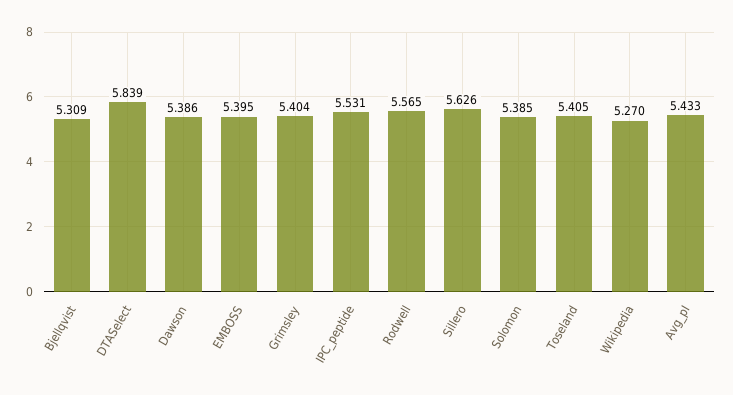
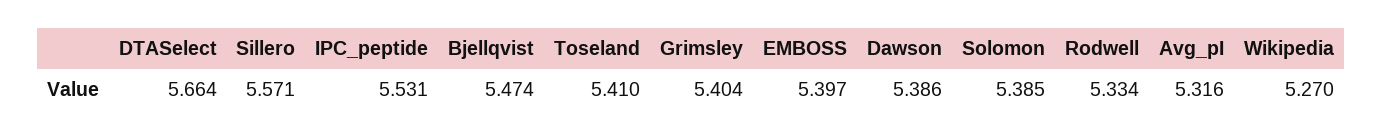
  {
-   "Bjellqvist": 5.309,
+   "Bjellqvist": 5.474,
-   "DTASelect": 5.839,
+   "DTASelect": 5.664,
    "Dawson": 5.386,
-   "EMBOSS": 5.395,
+   "EMBOSS": 5.397,
    "Grimsley": 5.404,
    "IPC_peptide": 5.531,
-   "Rodwell": 5.565,
+   "Rodwell": 5.334,
-   "Sillero": 5.626,
+   "Sillero": 5.571,
    "Solomon": 5.385,
-   "Toseland": 5.405,
+   "Toseland": 5.41,
    "Wikipedia": 5.27,
-   "Avg_pI": 5.433
+   "Avg_pI": 5.316
  }

